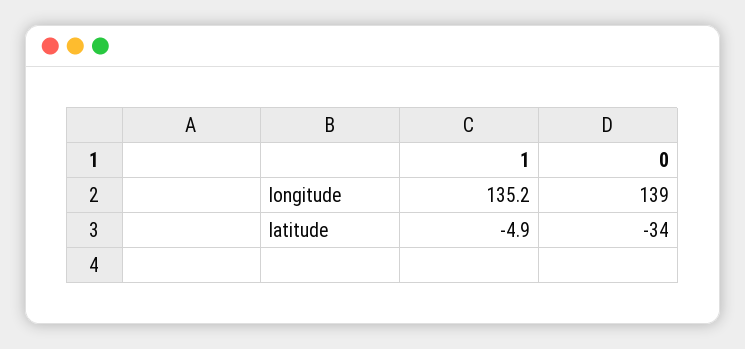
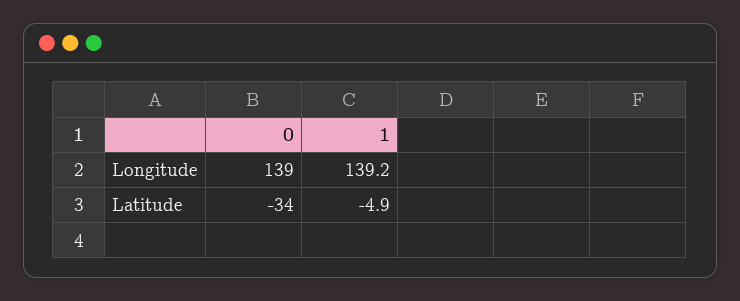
  {
    "1": {
-     "longitude": 135.2,
+     "longitude": 139.2,
      "latitude": -4.9
    },
    "0": {
      "longitude": 139,
      "latitude": -34
    }
  }

